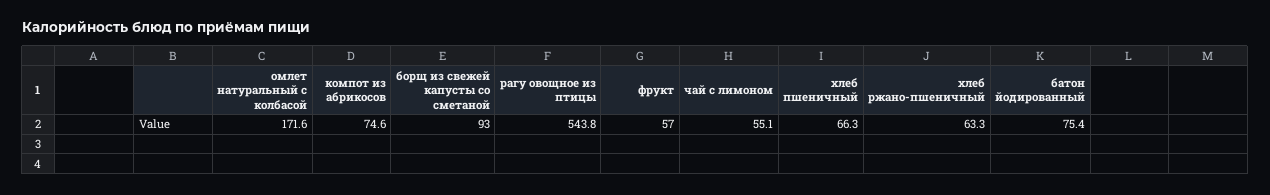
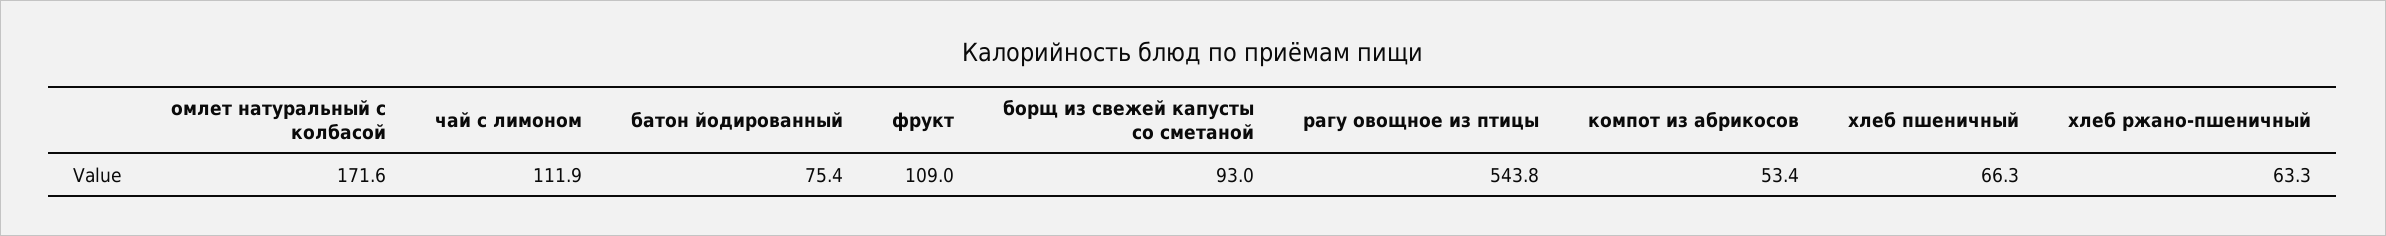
  {
    "омлет натуральный с колбасой": 171.6,
-   "компот из абрикосов": 74.6,
+   "компот из абрикосов": 53.4,
    "борщ из свежей капусты со сметаной": 93,
    "рагу овощное из птицы": 543.8,
-   "фрукт": 57,
+   "фрукт": 109,
-   "чай с лимоном": 55.1,
+   "чай с лимоном": 111.9,
    "хлеб пшеничный": 66.3,
    "хлеб ржано-пшеничный": 63.3,
    "батон йодированный": 75.4
  }

